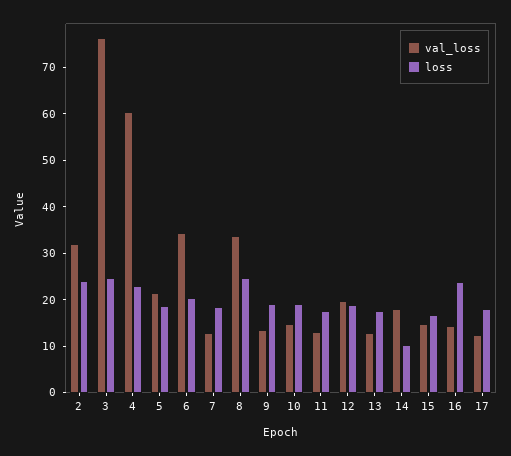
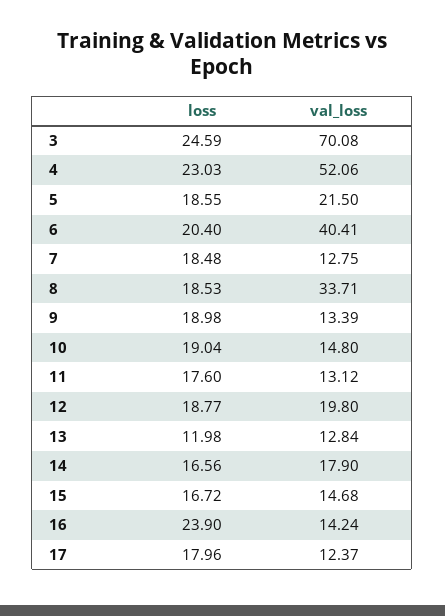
  {
    "val_loss": {
-     "2": 32,
-     "3": 76,
+     "3": 70.08,
-     "4": 60,
+     "4": 52.06,
      "5": 21.5,
-     "6": 34,
+     "6": 40.41,
      "7": 12.75,
      "8": 33.71,
      "9": 13.39,
      "10": 14.8,
      "11": 13.12,
      "12": 19.8,
      "13": 12.84,
      "14": 17.9,
      "15": 14.68,
      "16": 14.24,
      "17": 12.37
    },
    "loss": {
-     "2": 24,
      "3": 24.59,
      "4": 23.03,
      "5": 18.55,
      "6": 20.4,
      "7": 18.48,
-     "8": 24,
+     "8": 18.53,
      "9": 18.98,
      "10": 19.04,
      "11": 17.6,
      "12": 18.77,
-     "13": 18,
+     "13": 11.98,
-     "14": 10,
+     "14": 16.56,
      "15": 16.72,
      "16": 23.9,
      "17": 17.96
    }
  }

